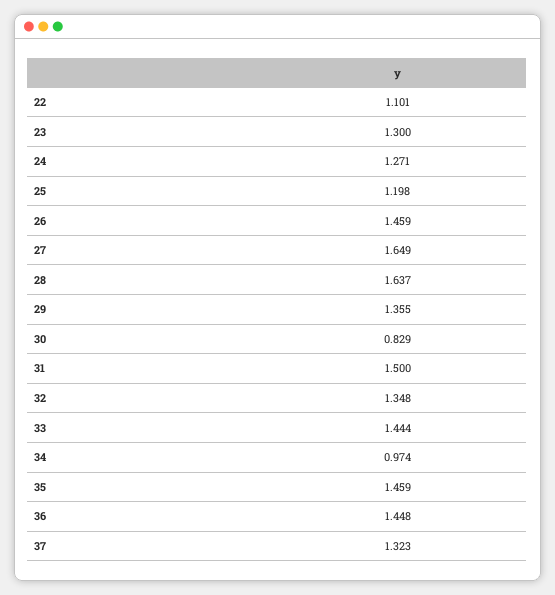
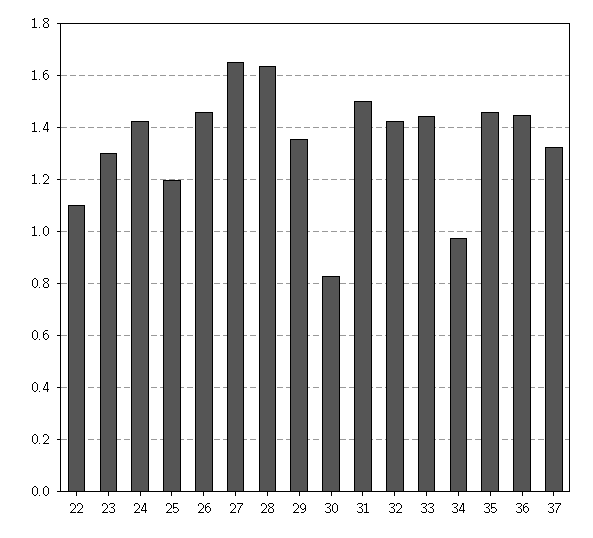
  {
    "22": 1.101,
    "23": 1.3,
-   "24": 1.271,
+   "24": 1.425,
    "25": 1.198,
    "26": 1.459,
    "27": 1.649,
    "28": 1.637,
    "29": 1.355,
    "30": 0.829,
    "31": 1.5,
-   "32": 1.348,
+   "32": 1.425,
    "33": 1.444,
    "34": 0.974,
    "35": 1.459,
    "36": 1.448,
    "37": 1.323
  }

